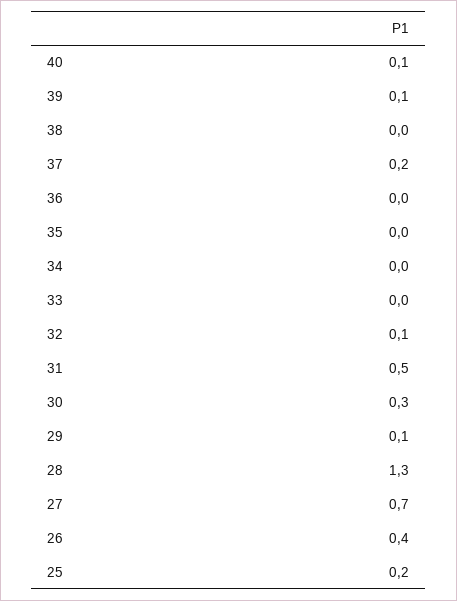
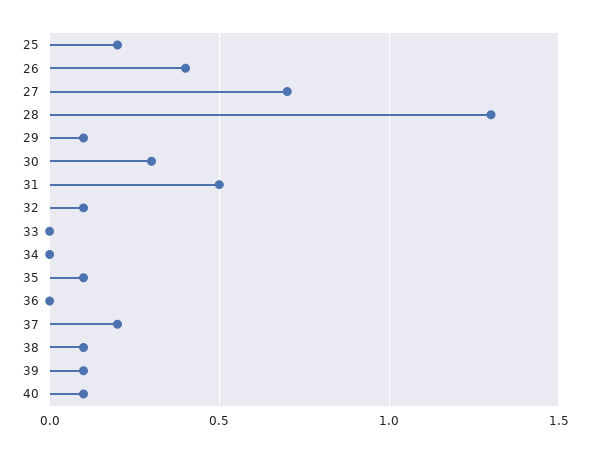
  {
    "40": 0.1,
    "39": 0.1,
-   "38": 0,
+   "38": 0.1,
    "37": 0.2,
    "36": 0,
-   "35": 0,
+   "35": 0.1,
    "34": 0,
    "33": 0,
    "32": 0.1,
    "31": 0.5,
    "30": 0.3,
    "29": 0.1,
    "28": 1.3,
    "27": 0.7,
    "26": 0.4,
    "25": 0.2
  }

